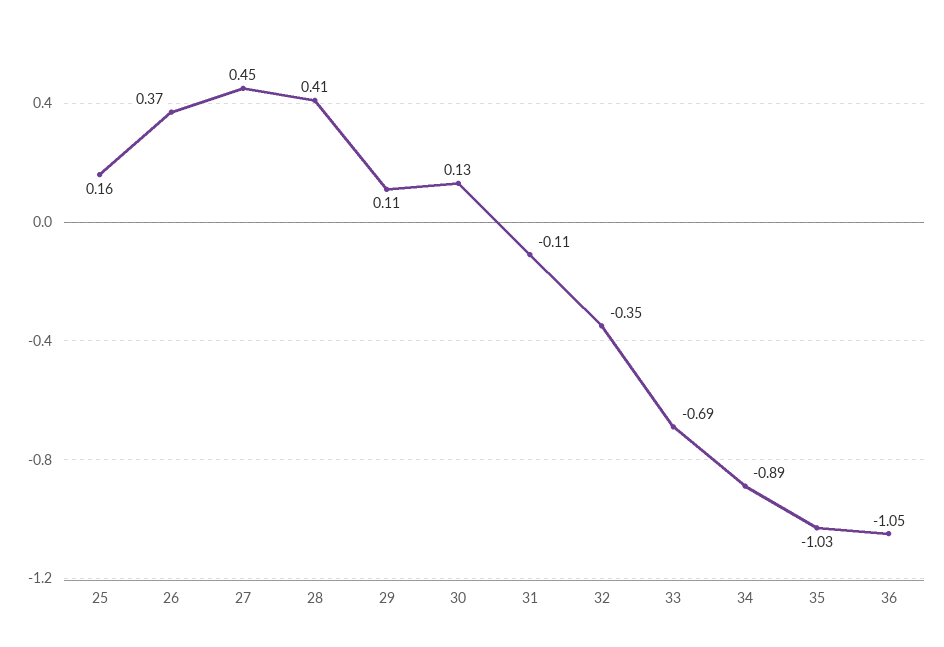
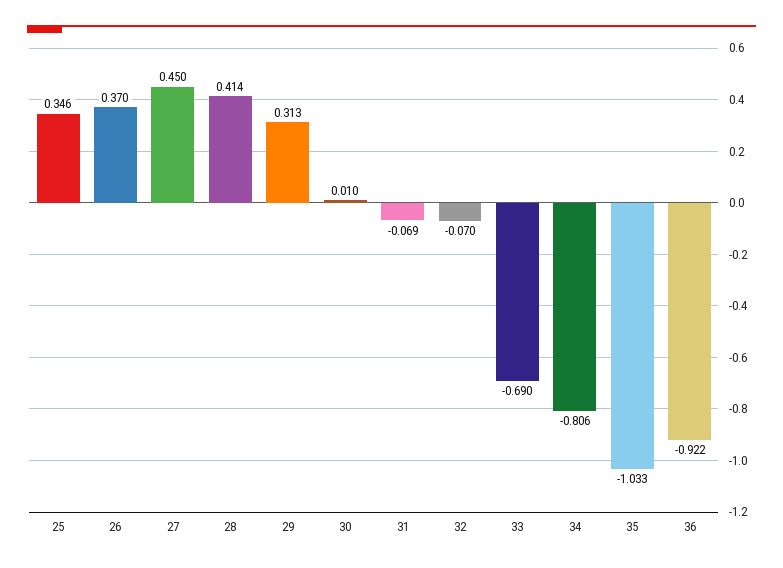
  {
-   "25": 0.16,
+   "25": 0.346,
    "26": 0.37,
    "27": 0.45,
    "28": 0.414,
-   "29": 0.11,
+   "29": 0.313,
-   "30": 0.13,
+   "30": 0.01,
-   "31": -0.11,
+   "31": -0.069,
-   "32": -0.35,
+   "32": -0.07,
    "33": -0.69,
-   "34": -0.89,
+   "34": -0.806,
    "35": -1.033,
-   "36": -1.05
+   "36": -0.922
  }

